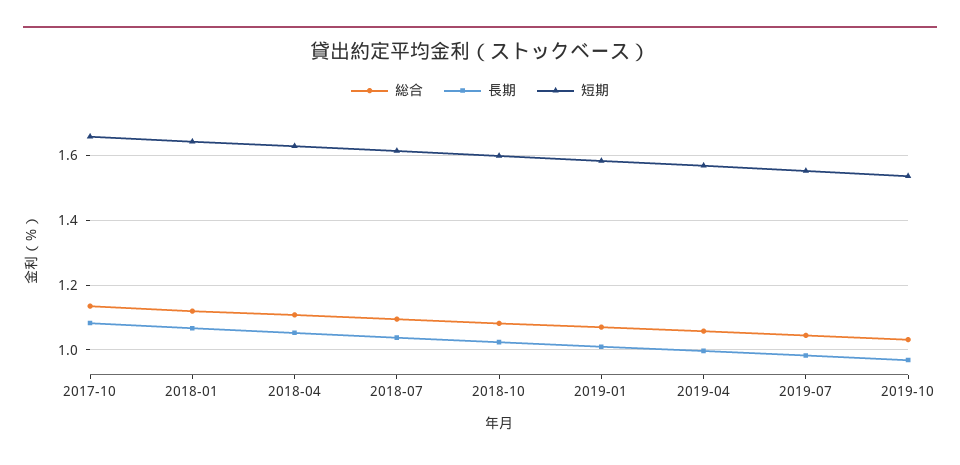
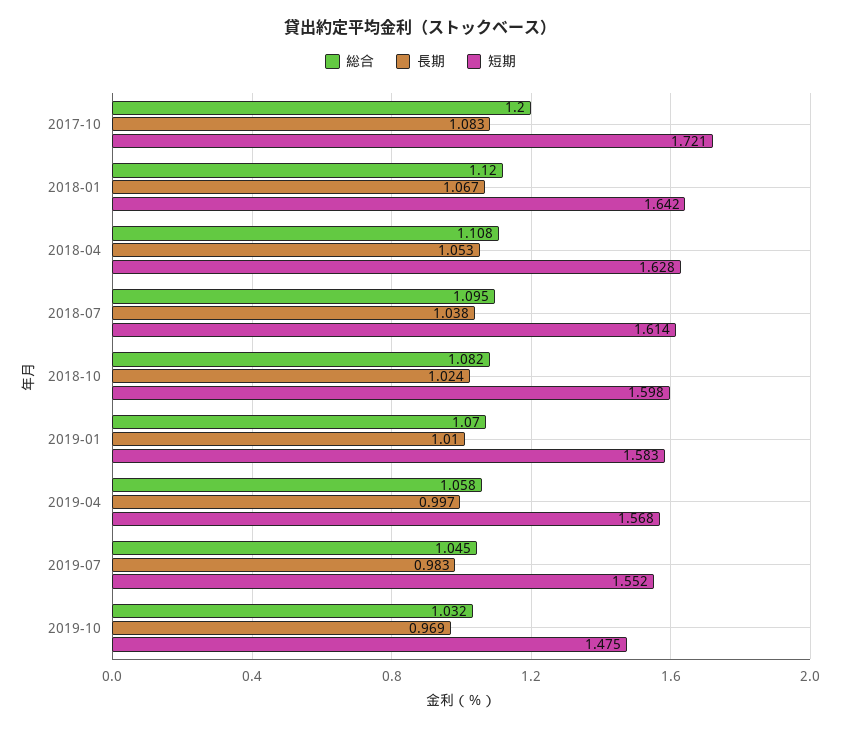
  {
    "総合": {
-     "2017-10": 1.14,
+     "2017-10": 1.2,
      "2018-01": 1.12,
      "2018-04": 1.108,
      "2018-07": 1.095,
      "2018-10": 1.082,
      "2019-01": 1.07,
      "2019-04": 1.058,
      "2019-07": 1.045,
      "2019-10": 1.032
    },
    "長期": {
      "2017-10": 1.083,
      "2018-01": 1.067,
      "2018-04": 1.053,
      "2018-07": 1.038,
      "2018-10": 1.024,
      "2019-01": 1.01,
      "2019-04": 0.997,
      "2019-07": 0.983,
      "2019-10": 0.969
    },
    "短期": {
-     "2017-10": 1.66,
+     "2017-10": 1.721,
      "2018-01": 1.642,
      "2018-04": 1.628,
      "2018-07": 1.614,
      "2018-10": 1.598,
      "2019-01": 1.583,
      "2019-04": 1.568,
      "2019-07": 1.552,
-     "2019-10": 1.54
+     "2019-10": 1.475
    }
  }

